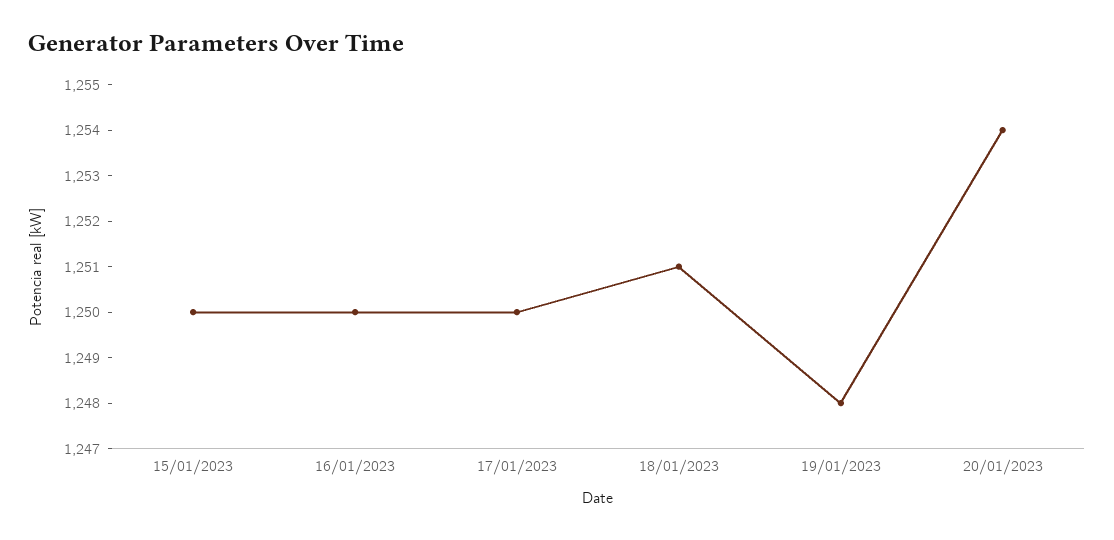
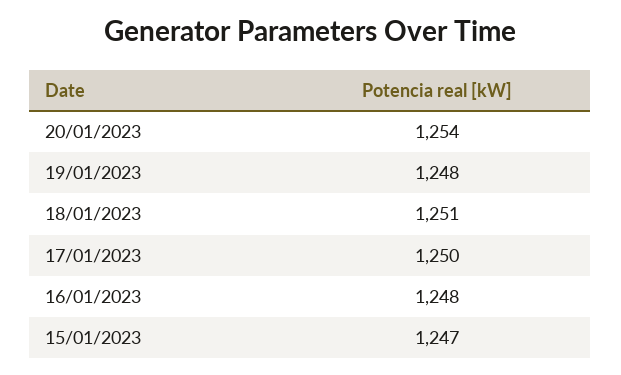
  {
-   "15/01/2023": 1250,
+   "15/01/2023": 1247,
-   "16/01/2023": 1250,
+   "16/01/2023": 1248,
    "17/01/2023": 1250,
    "18/01/2023": 1251,
    "19/01/2023": 1248,
    "20/01/2023": 1254
  }

